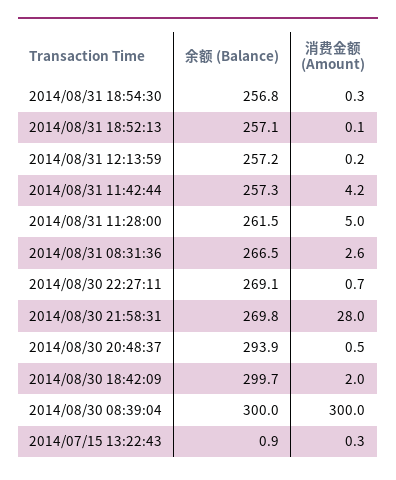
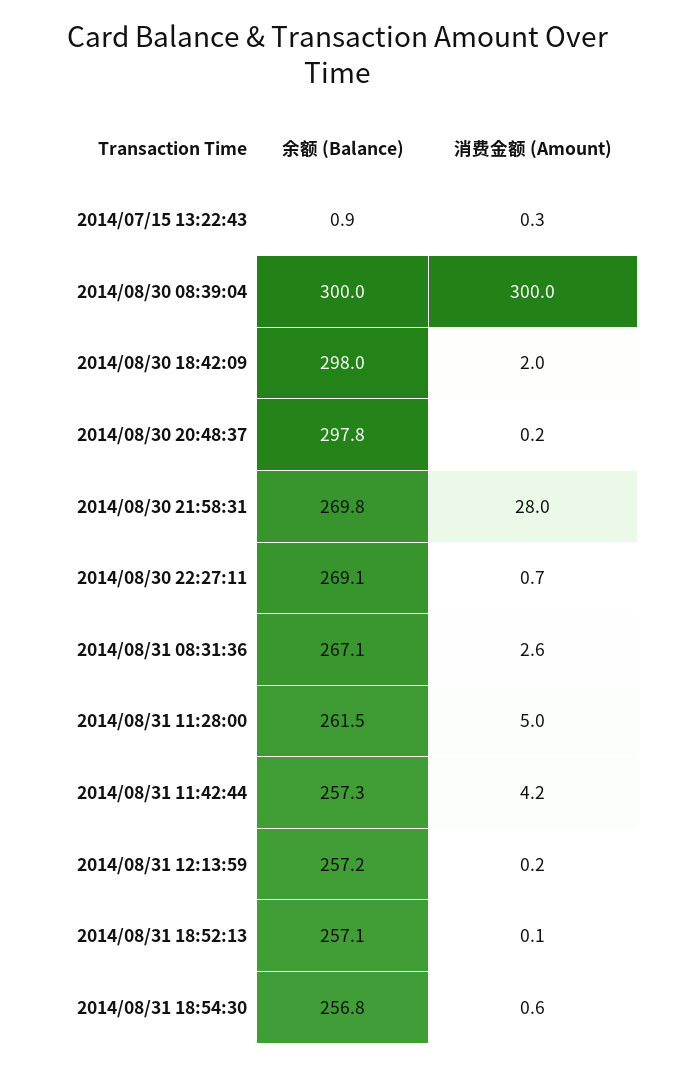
  {
    "余额 (Balance)": {
      "2014/08/31 18:54:30": 256.8,
      "2014/08/31 18:52:13": 257.1,
      "2014/08/31 12:13:59": 257.2,
      "2014/08/31 11:42:44": 257.3,
      "2014/08/31 11:28:00": 261.5,
-     "2014/08/31 08:31:36": 266.5,
+     "2014/08/31 08:31:36": 267.1,
      "2014/08/30 22:27:11": 269.1,
      "2014/08/30 21:58:31": 269.8,
-     "2014/08/30 20:48:37": 293.9,
+     "2014/08/30 20:48:37": 297.8,
-     "2014/08/30 18:42:09": 299.7,
+     "2014/08/30 18:42:09": 298,
      "2014/08/30 08:39:04": 300,
      "2014/07/15 13:22:43": 0.9
    },
    "消费金额 (Amount)": {
-     "2014/08/31 18:54:30": 0.3,
+     "2014/08/31 18:54:30": 0.6,
      "2014/08/31 18:52:13": 0.1,
      "2014/08/31 12:13:59": 0.2,
      "2014/08/31 11:42:44": 4.2,
      "2014/08/31 11:28:00": 5,
      "2014/08/31 08:31:36": 2.6,
      "2014/08/30 22:27:11": 0.7,
      "2014/08/30 21:58:31": 28,
-     "2014/08/30 20:48:37": 0.5,
+     "2014/08/30 20:48:37": 0.2,
      "2014/08/30 18:42:09": 2,
      "2014/08/30 08:39:04": 300,
      "2014/07/15 13:22:43": 0.3
    }
  }

